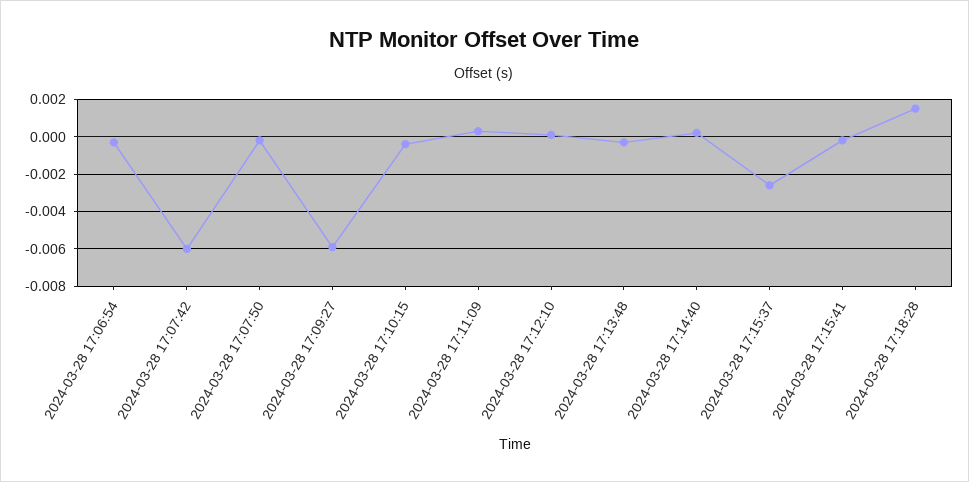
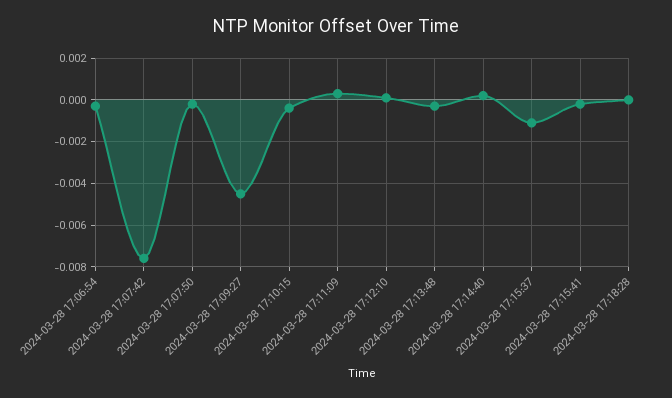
  {
    "2024-03-28 17:06:54": -0.0005,
-   "2024-03-28 17:07:42": -0.006,
+   "2024-03-28 17:07:42": -0.0075,
    "2024-03-28 17:07:50": 0,
-   "2024-03-28 17:09:27": -0.006,
+   "2024-03-28 17:09:27": -0.0045,
    "2024-03-28 17:10:15": -0.0005,
    "2024-03-28 17:11:09": 0.0005,
    "2024-03-28 17:12:10": 0,
    "2024-03-28 17:13:48": -0.0005,
    "2024-03-28 17:14:40": 0,
-   "2024-03-28 17:15:37": -0.0025,
+   "2024-03-28 17:15:37": -0.001,
    "2024-03-28 17:15:41": 0,
-   "2024-03-28 17:18:28": 0.0015
+   "2024-03-28 17:18:28": 0
  }

